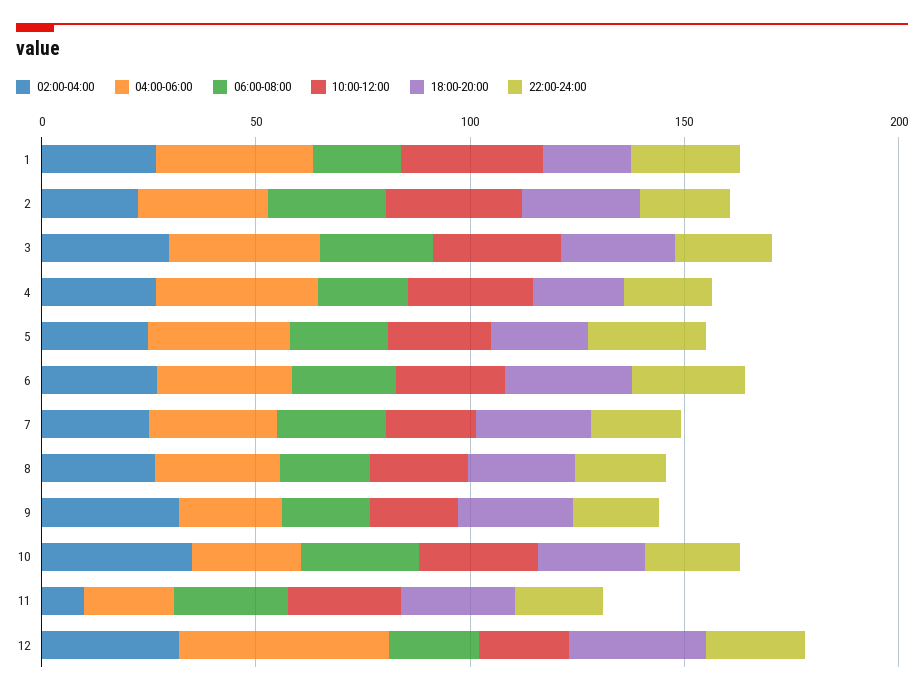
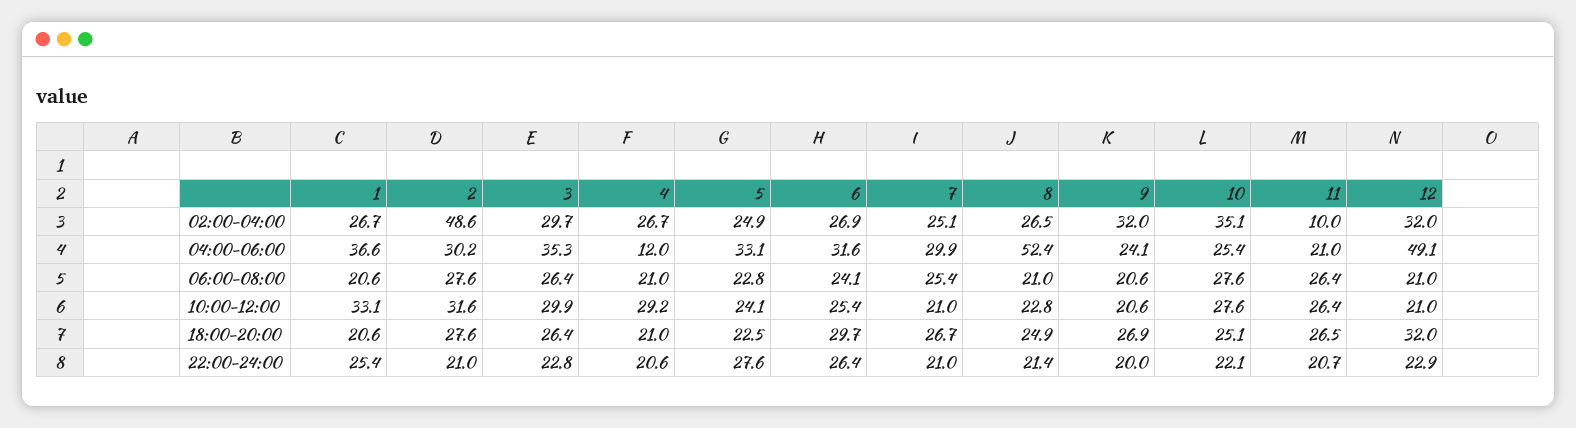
  {
    "02:00-04:00": {
      "1": 26.7,
-     "2": 20,
+     "2": 48.6,
      "3": 29.7,
      "4": 26.7,
      "5": 24.9,
      "6": 26.9,
      "7": 25.1,
      "8": 26.5,
      "9": 32,
      "10": 35.1,
      "11": 10,
      "12": 32
    },
    "04:00-06:00": {
      "1": 36.6,
      "2": 30.2,
      "3": 35.3,
-     "4": 40,
+     "4": 12,
      "5": 33.1,
      "6": 31.6,
      "7": 29.9,
-     "8": 30,
+     "8": 52.4,
      "9": 24.1,
      "10": 25.4,
      "11": 21,
      "12": 49.1
    },
    "06:00-08:00": {
      "1": 20.6,
      "2": 27.6,
      "3": 26.4,
      "4": 21,
      "5": 22.8,
      "6": 24.1,
      "7": 25.4,
      "8": 21,
      "9": 20.6,
      "10": 27.6,
      "11": 26.4,
      "12": 21
    },
    "10:00-12:00": {
      "1": 33.1,
      "2": 31.6,
      "3": 29.9,
      "4": 29.2,
      "5": 24.1,
      "6": 25.4,
      "7": 21,
      "8": 22.8,
      "9": 20.6,
      "10": 27.6,
      "11": 26.4,
      "12": 21
    },
    "18:00-20:00": {
      "1": 20.6,
      "2": 27.6,
      "3": 26.4,
      "4": 21,
      "5": 22.5,
      "6": 29.7,
      "7": 26.7,
      "8": 24.9,
      "9": 26.9,
      "10": 25.1,
      "11": 26.5,
      "12": 32
    },
    "22:00-24:00": {
      "1": 25.4,
      "2": 21,
      "3": 22.8,
      "4": 20.6,
      "5": 27.6,
      "6": 26.4,
      "7": 21,
      "8": 21.4,
      "9": 20,
      "10": 22.1,
      "11": 20.7,
      "12": 22.9
    }
  }

